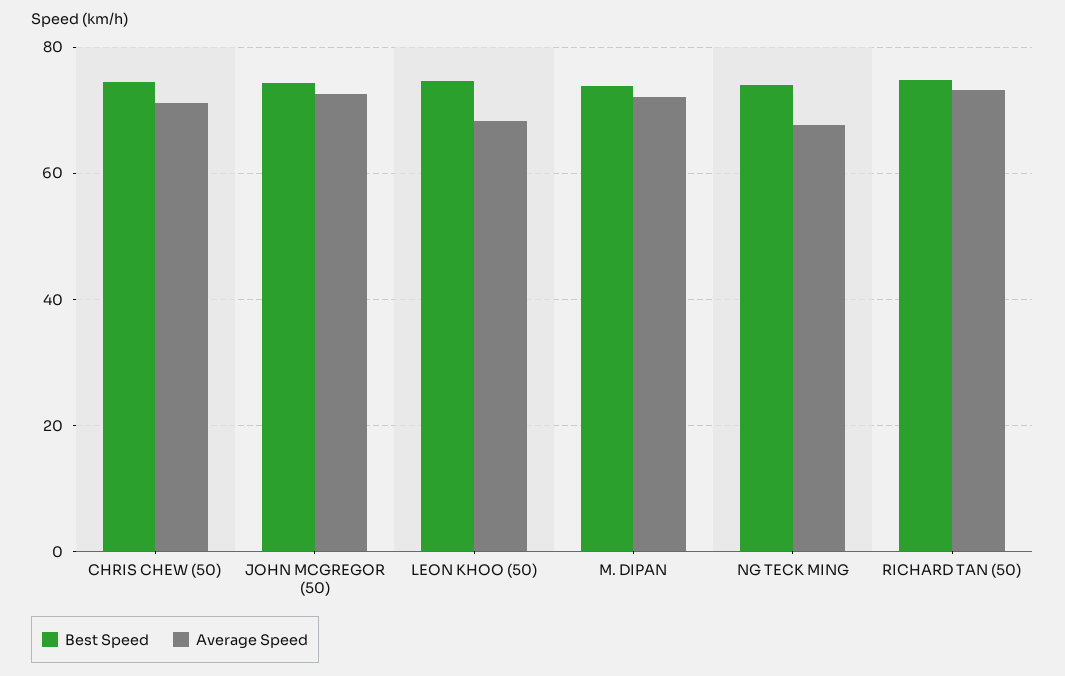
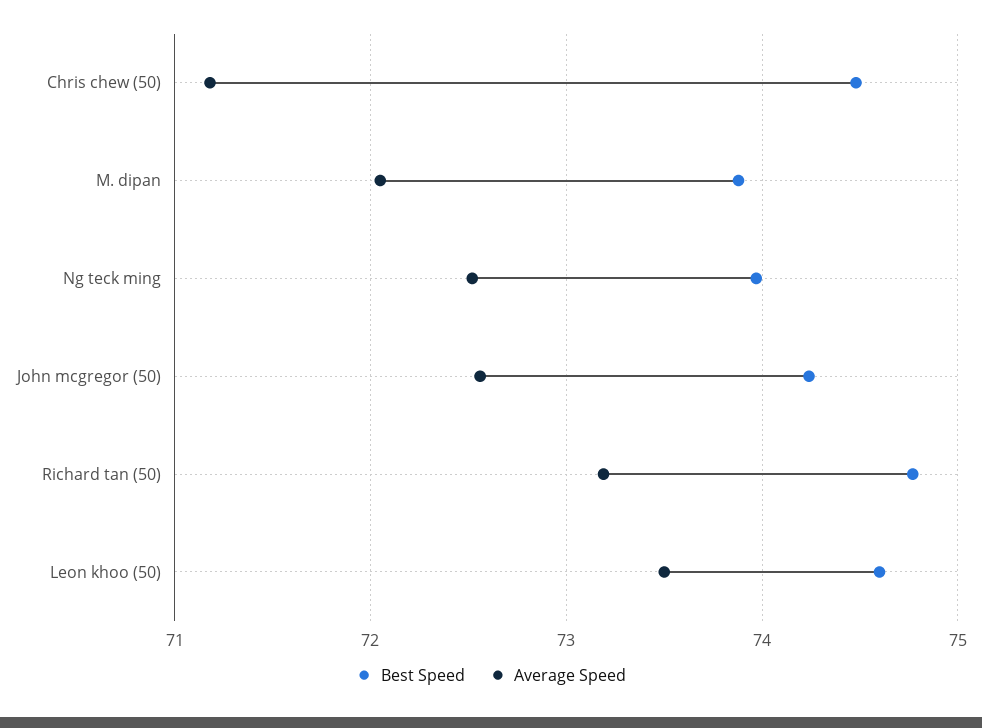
  {
    "Best Speed": {
      "CHRIS CHEW (50)": 74.5,
      "JOHN MCGREGOR (50)": 74.2,
      "LEON KHOO (50)": 74.6,
      "M. DIPAN": 73.9,
      "NG TECK MING": 74,
      "RICHARD TAN (50)": 74.8
    },
    "Average Speed": {
      "CHRIS CHEW (50)": 71.2,
      "JOHN MCGREGOR (50)": 72.6,
-     "LEON KHOO (50)": 68,
+     "LEON KHOO (50)": 73.5,
      "M. DIPAN": 72.1,
-     "NG TECK MING": 68,
+     "NG TECK MING": 72.5,
      "RICHARD TAN (50)": 73.2
    }
  }

